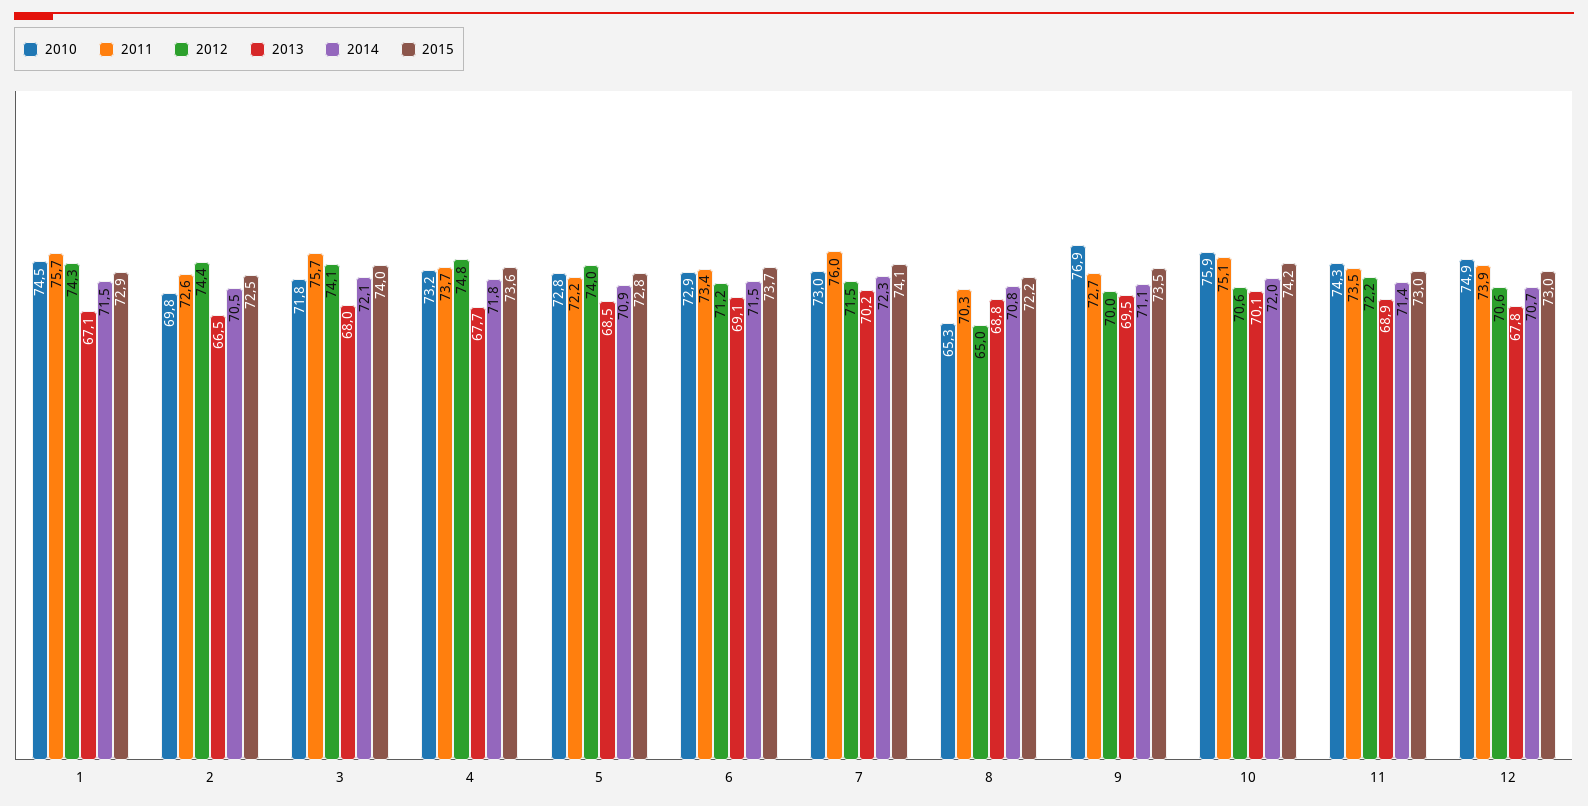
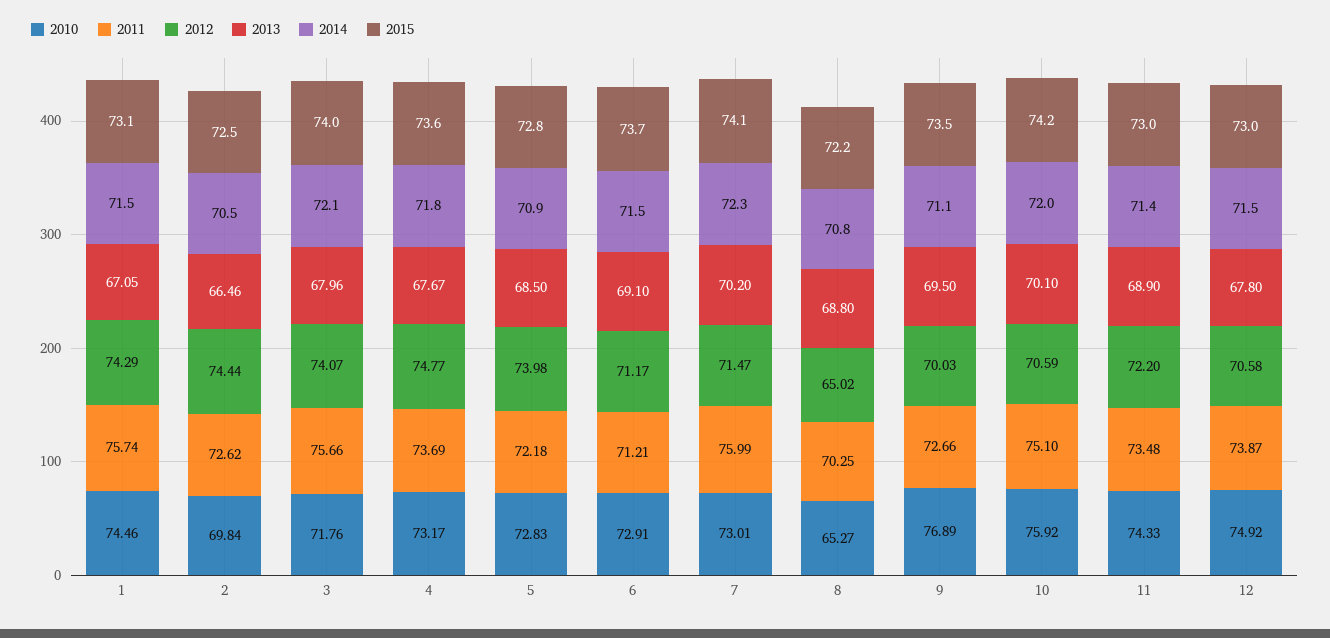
  {
    "2010": {
      "1": 74.46,
      "2": 69.84,
      "3": 71.76,
      "4": 73.17,
      "5": 72.83,
      "6": 72.91,
      "7": 73.01,
      "8": 65.27,
      "9": 76.89,
      "10": 75.92,
      "11": 74.33,
      "12": 74.92
    },
    "2011": {
      "1": 75.74,
      "2": 72.62,
      "3": 75.66,
      "4": 73.69,
      "5": 72.18,
-     "6": 73.4,
+     "6": 71.21,
      "7": 75.99,
      "8": 70.25,
      "9": 72.66,
      "10": 75.1,
      "11": 73.48,
      "12": 73.87
    },
    "2012": {
      "1": 74.29,
      "2": 74.44,
      "3": 74.07,
      "4": 74.77,
      "5": 73.98,
      "6": 71.17,
      "7": 71.47,
      "8": 65.02,
      "9": 70.03,
      "10": 70.59,
      "11": 72.2,
      "12": 70.58
    },
    "2013": {
      "1": 67.05,
      "2": 66.46,
      "3": 67.96,
      "4": 67.67,
      "5": 68.5,
      "6": 69.1,
      "7": 70.2,
      "8": 68.8,
      "9": 69.5,
      "10": 70.1,
      "11": 68.9,
      "12": 67.8
    },
    "2014": {
      "1": 71.5,
      "2": 70.5,
      "3": 72.1,
      "4": 71.8,
      "5": 70.9,
      "6": 71.5,
      "7": 72.3,
      "8": 70.8,
      "9": 71.1,
      "10": 72,
      "11": 71.4,
-     "12": 70.7
+     "12": 71.5
    },
    "2015": {
-     "1": 72.9,
+     "1": 73.1,
      "2": 72.5,
      "3": 74,
      "4": 73.6,
      "5": 72.8,
      "6": 73.7,
      "7": 74.1,
      "8": 72.2,
      "9": 73.5,
      "10": 74.2,
      "11": 73,
      "12": 73
    }
  }

